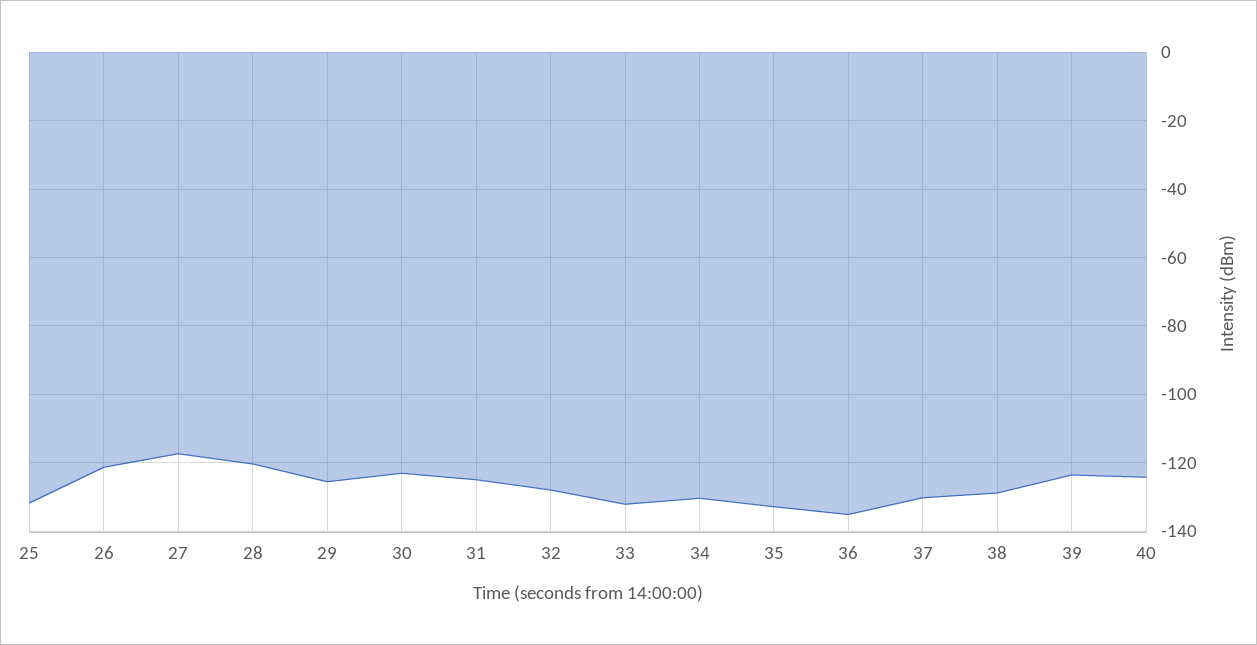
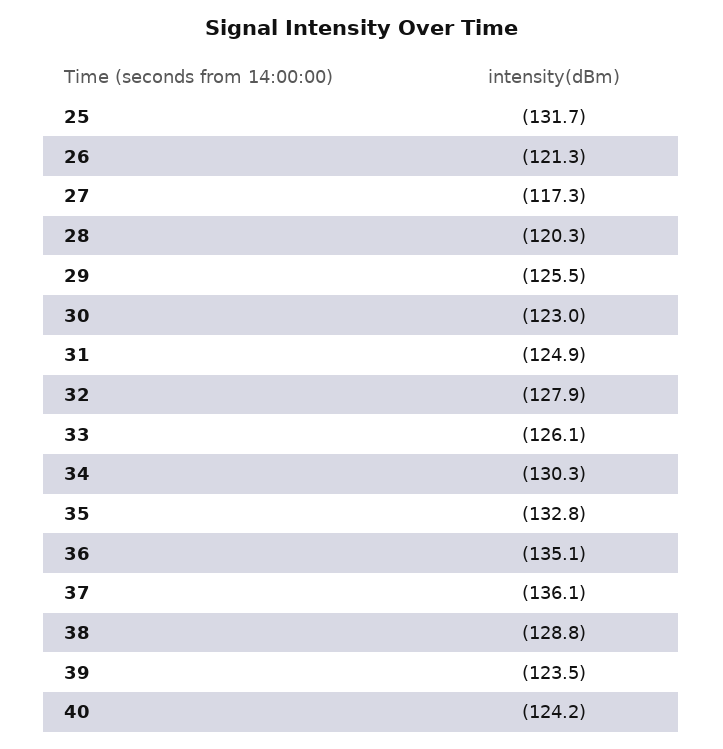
  {
    "25": -131.7,
    "26": -121.3,
    "27": -117.3,
    "28": -120.3,
    "29": -125.5,
    "30": -123,
    "31": -124.9,
    "32": -127.9,
-   "33": -132,
+   "33": -126.1,
    "34": -130.3,
    "35": -132.8,
    "36": -135.1,
-   "37": -130,
+   "37": -136.1,
    "38": -128.8,
    "39": -123.5,
    "40": -124.2
  }

